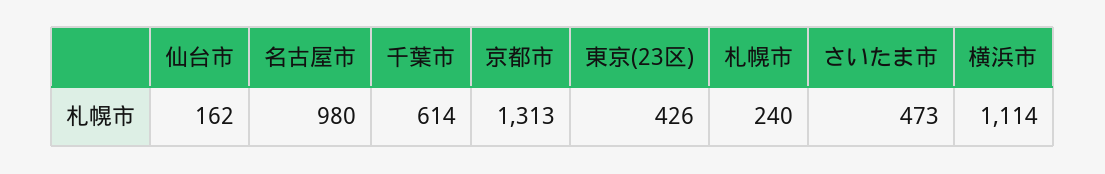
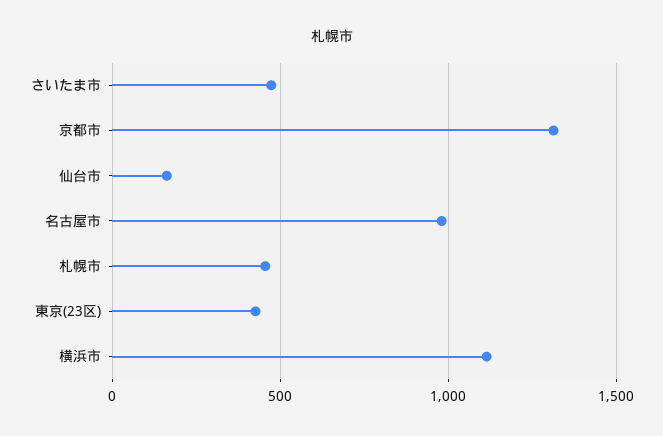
  {
    "仙台市": 162,
    "名古屋市": 980,
-   "千葉市": 614,
    "京都市": 1313,
    "東京(23区)": 426,
-   "札幌市": 240,
+   "札幌市": 450,
    "さいたま市": 473,
    "横浜市": 1114
  }

